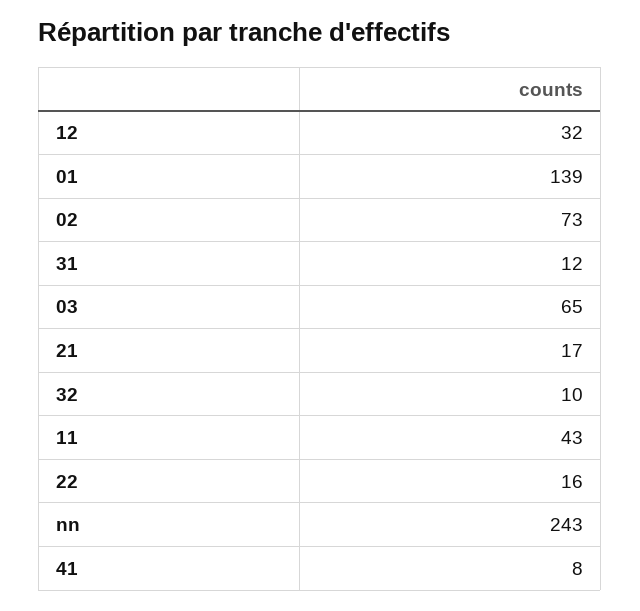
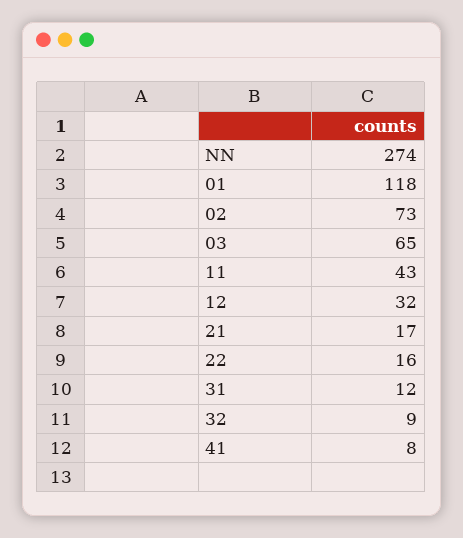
  {
    "12": 32,
-   "01": 139,
+   "01": 118,
    "02": 73,
    "31": 12,
    "03": 65,
    "21": 17,
-   "32": 10,
+   "32": 9,
    "11": 43,
    "22": 16,
-   "nn": 243,
+   "nn": 274,
    "41": 8
  }

